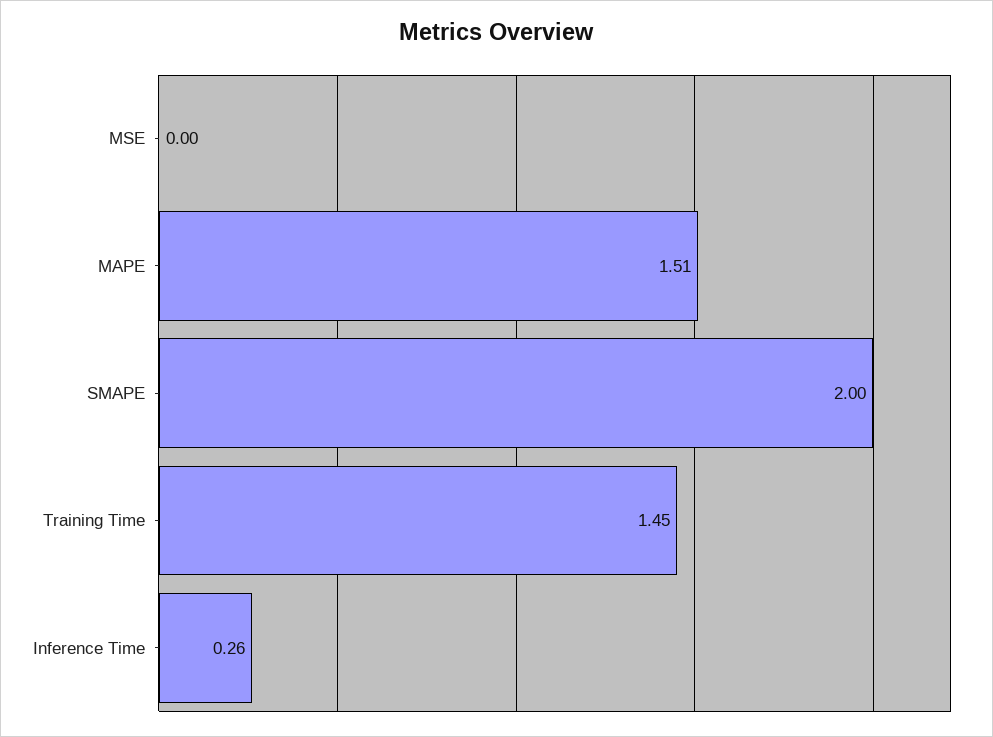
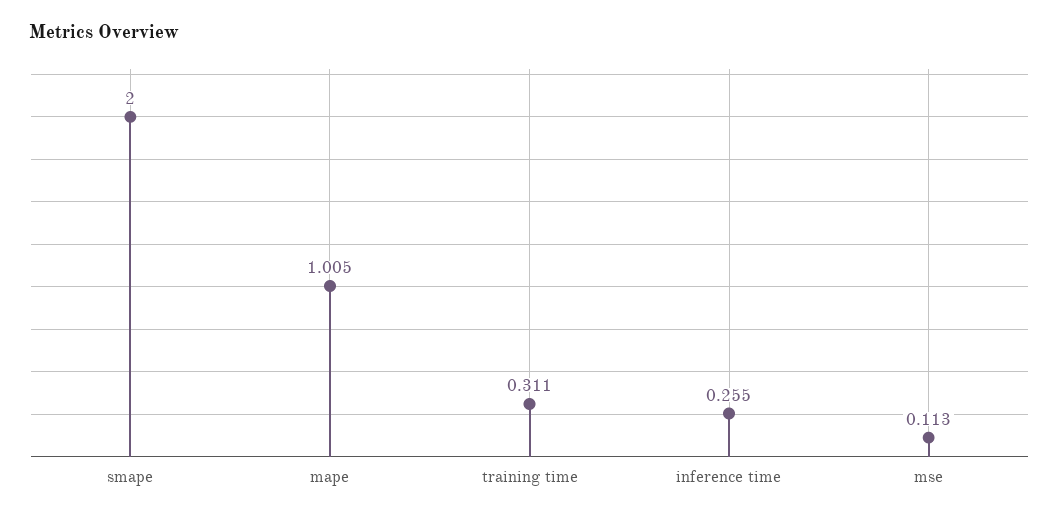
  {
-   "MSE": 0,
+   "MSE": 0.113,
-   "MAPE": 1.51,
+   "MAPE": 1.005,
    "SMAPE": 2,
-   "Training Time": 1.45,
+   "Training Time": 0.311,
    "Inference Time": 0.255
  }

